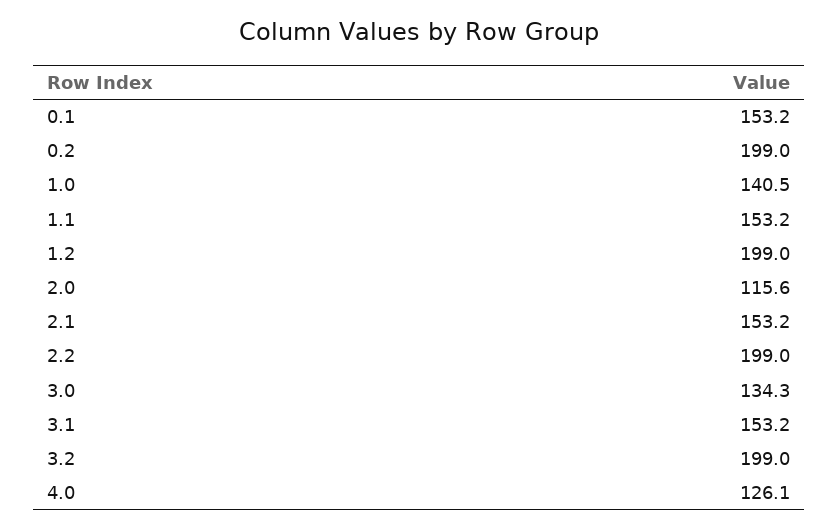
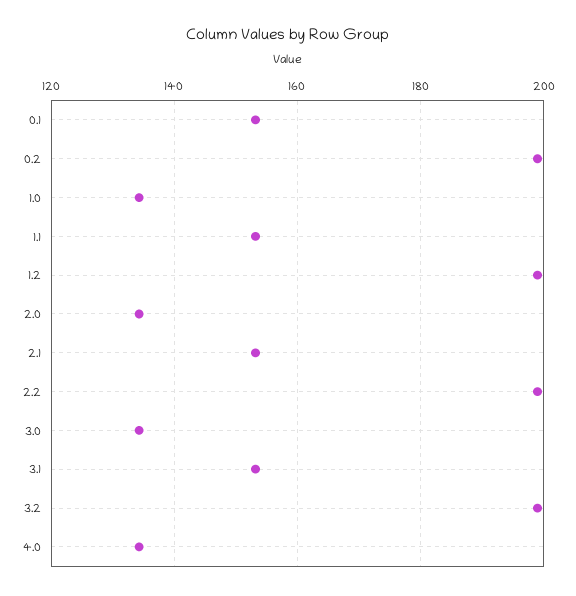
  {
    "0.1": 153.2,
    "0.2": 199,
-   "1.0": 140.5,
+   "1.0": 134,
    "1.1": 153.2,
    "1.2": 199,
-   "2.0": 115.6,
+   "2.0": 134,
    "2.1": 153.2,
    "2.2": 199,
    "3.0": 134.3,
    "3.1": 153.2,
    "3.2": 199,
-   "4.0": 126.1
+   "4.0": 134
  }

